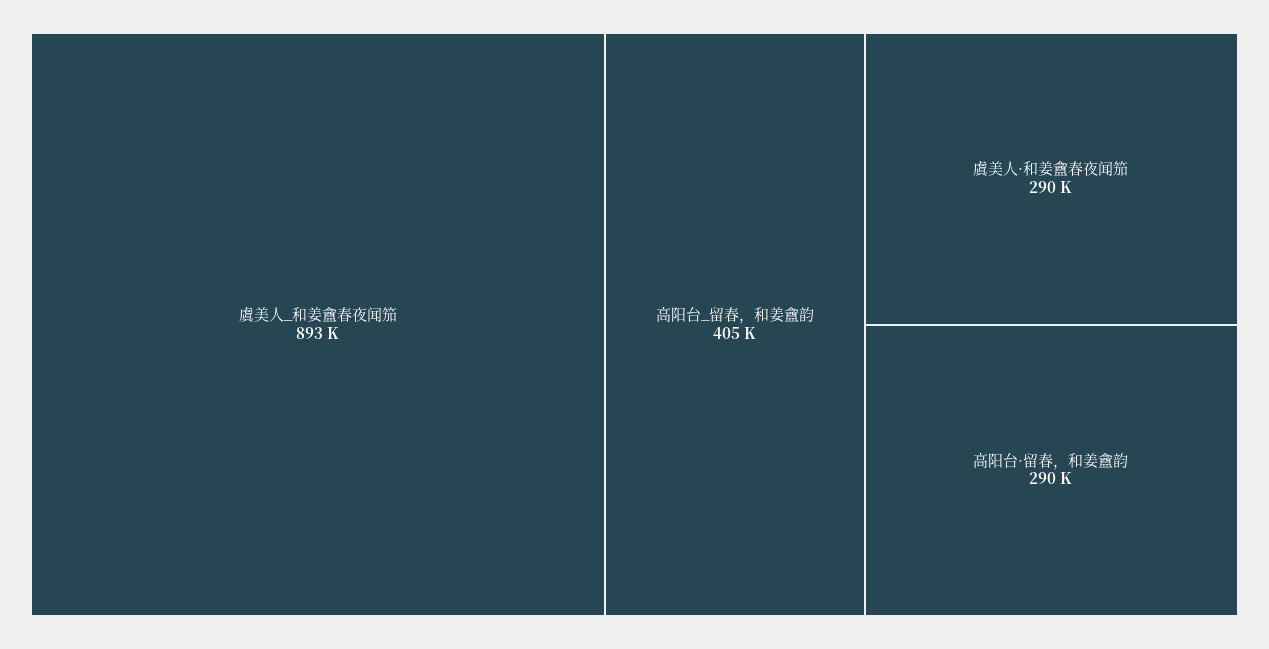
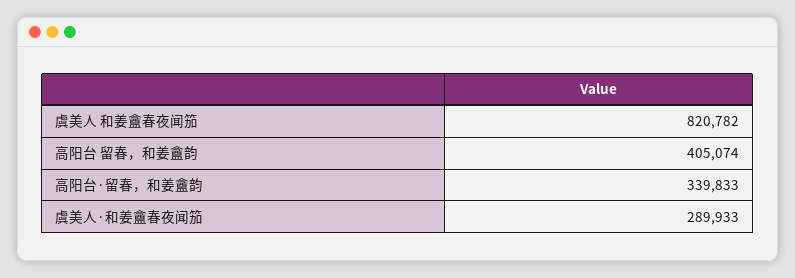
  {
-   "虞美人_和姜盦春夜闻笳": 893000,
+   "虞美人_和姜盦春夜闻笳": 820782,
    "高阳台_留春，和姜盦韵": 405074,
    "虞美人·和姜盦春夜闻笳": 289933,
-   "高阳台·留春，和姜盦韵": 290000
+   "高阳台·留春，和姜盦韵": 339833
  }

